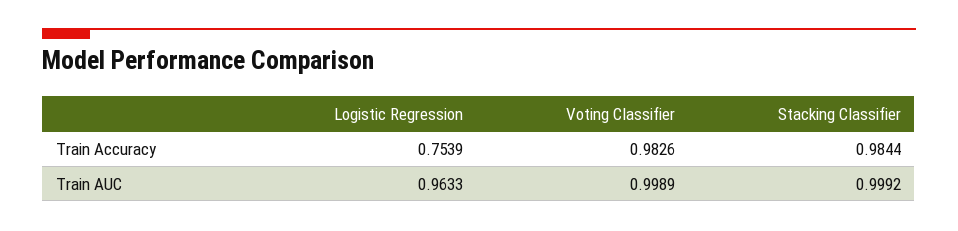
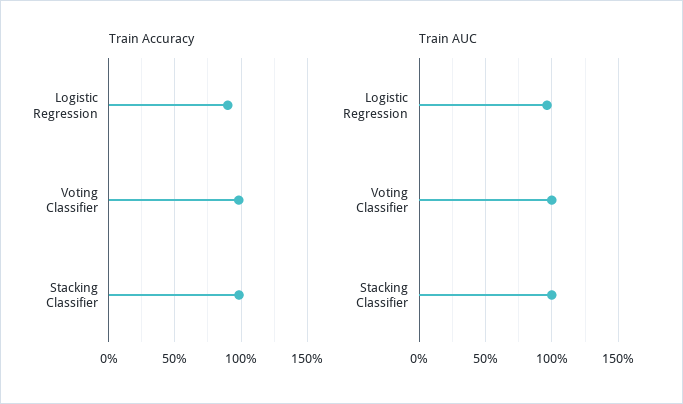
  {
    "Train Accuracy": {
-     "Logistic Regression": 0.7539,
+     "Logistic Regression": 0.9,
      "Voting Classifier": 0.9826,
      "Stacking Classifier": 0.9844
    },
    "Train AUC": {
      "Logistic Regression": 0.9633,
      "Voting Classifier": 0.9989,
      "Stacking Classifier": 0.9992
    }
  }

